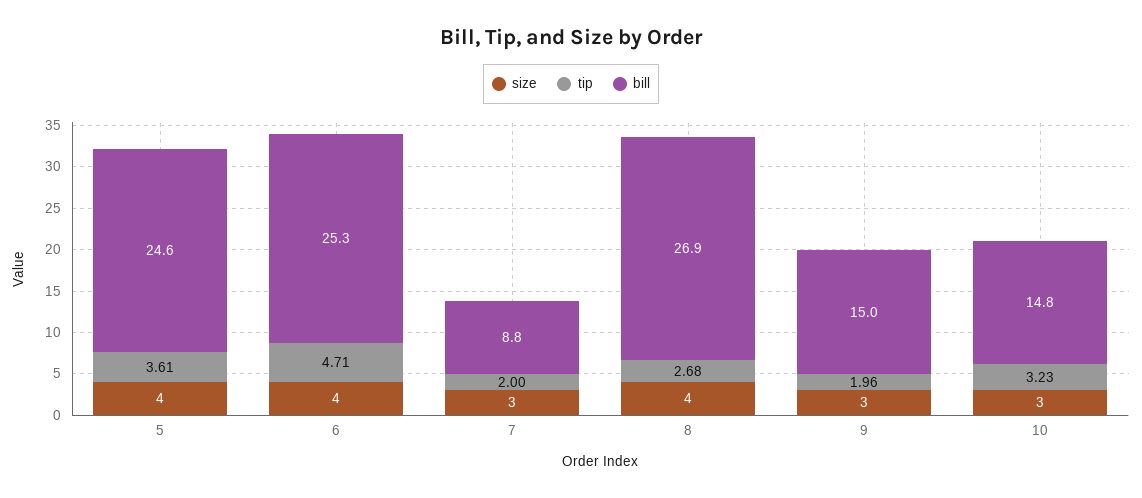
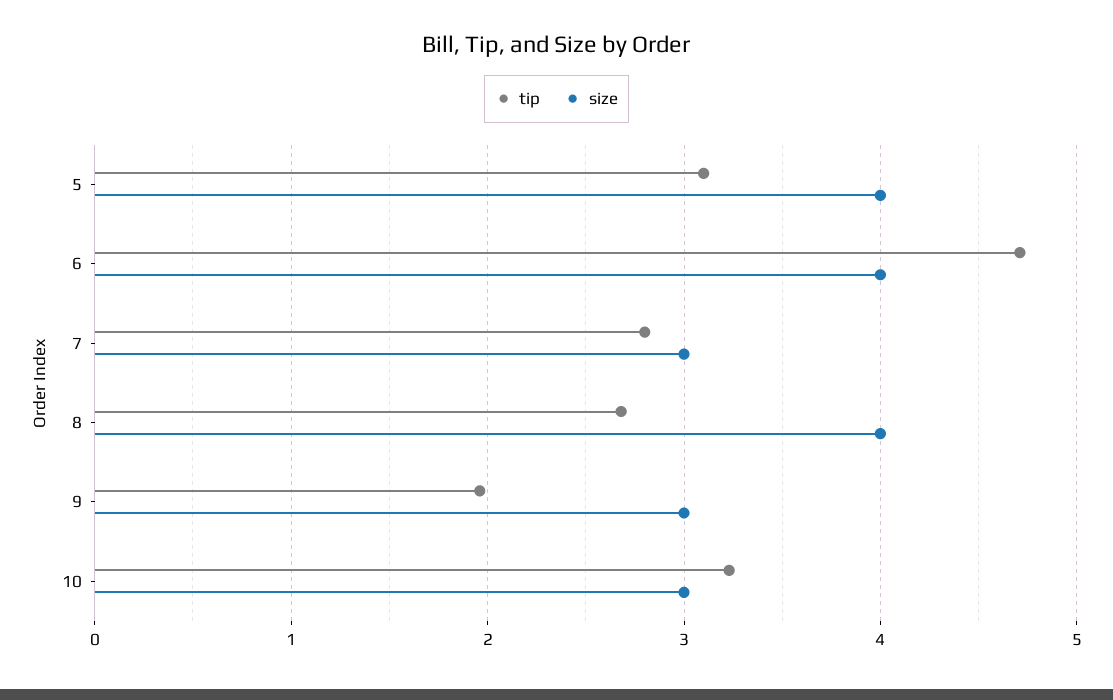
  {
    "size": {
      "5": 4,
      "6": 4,
      "7": 3,
      "8": 4,
      "9": 3,
      "10": 3
    },
    "tip": {
-     "5": 3.61,
+     "5": 3.1,
      "6": 4.71,
-     "7": 2,
+     "7": 2.8,
      "8": 2.68,
      "9": 1.96,
      "10": 3.23
-   },
+   }
-   "bill": {
-     "5": 24.6,
-     "6": 25.3,
-     "7": 8.8,
-     "8": 26.9,
-     "9": 15,
-     "10": 14.8
-   }
  }

